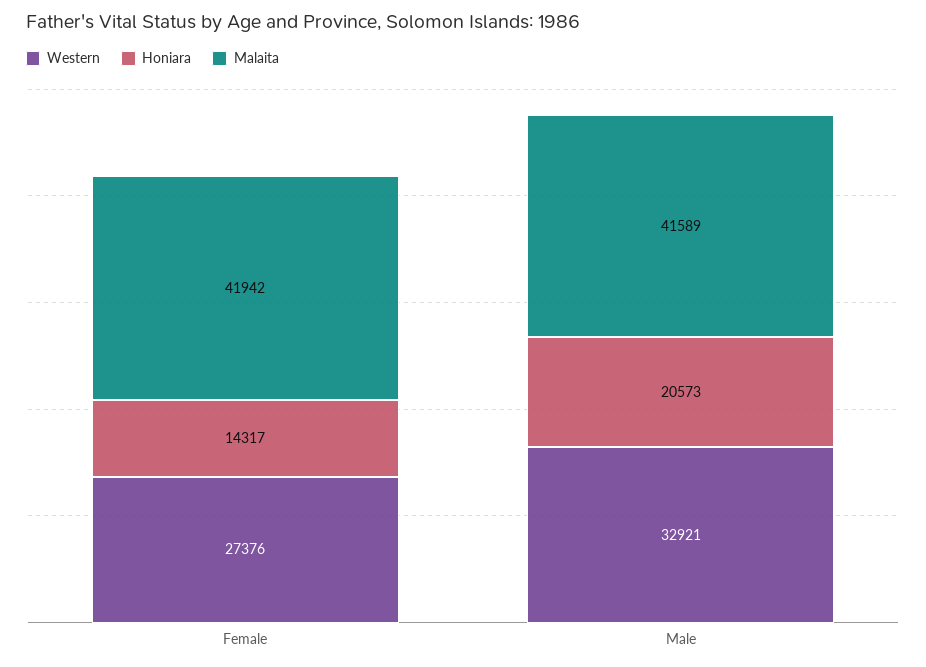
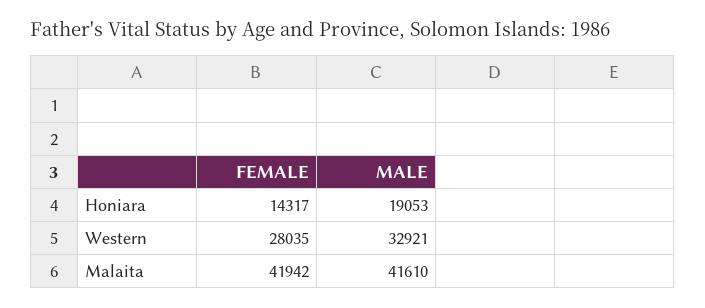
  {
    "Western": {
-     "Female": 27376,
+     "Female": 28035,
      "Male": 32921
    },
    "Honiara": {
      "Female": 14317,
-     "Male": 20573
+     "Male": 19053
    },
    "Malaita": {
      "Female": 41942,
-     "Male": 41589
+     "Male": 41610
    }
  }

